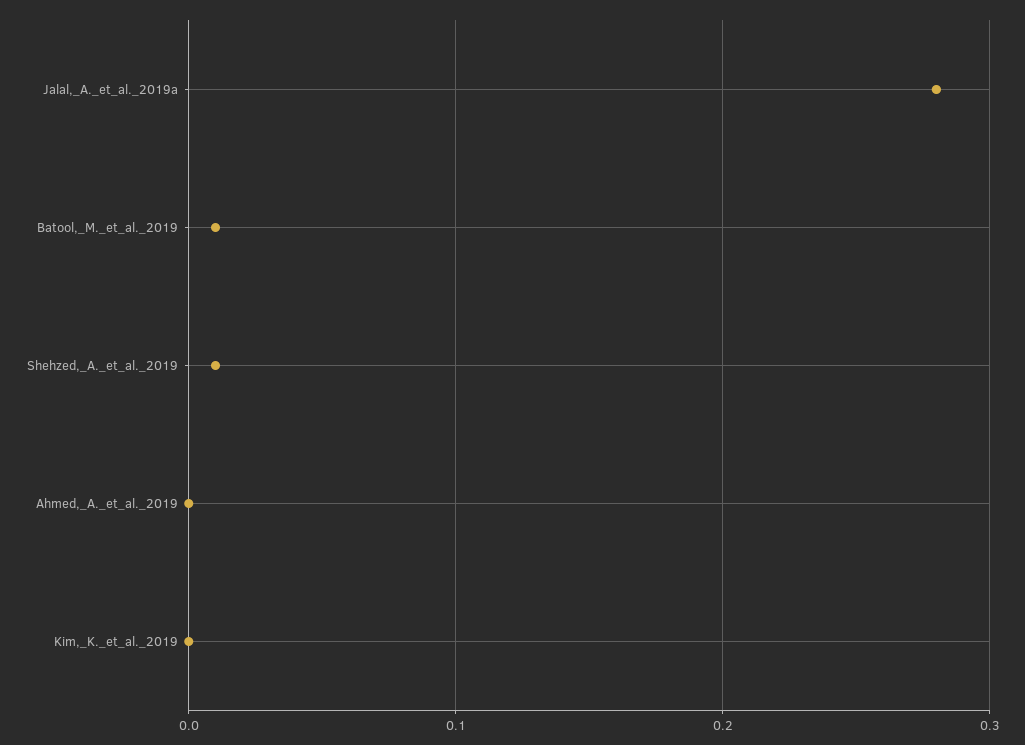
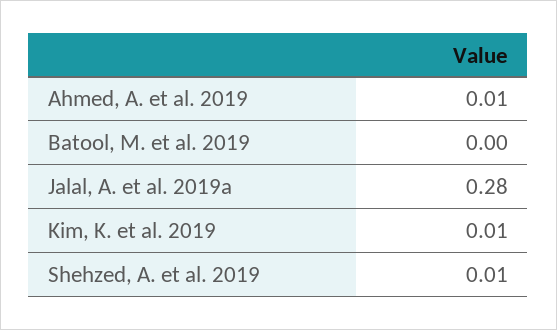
  {
    "Jalal,_A._et_al._2019a": 0.28,
-   "Batool,_M._et_al._2019": 0.01,
+   "Batool,_M._et_al._2019": 0,
    "Shehzed,_A._et_al._2019": 0.01,
-   "Ahmed,_A._et_al._2019": 0,
+   "Ahmed,_A._et_al._2019": 0.01,
-   "Kim,_K._et_al._2019": 0
+   "Kim,_K._et_al._2019": 0.01
  }

